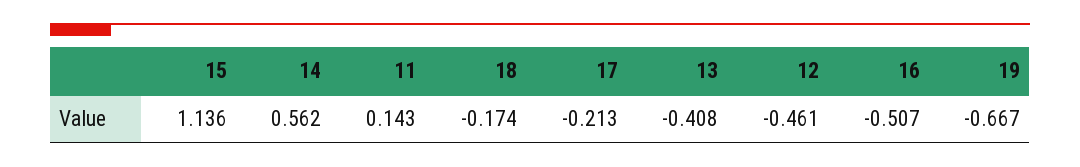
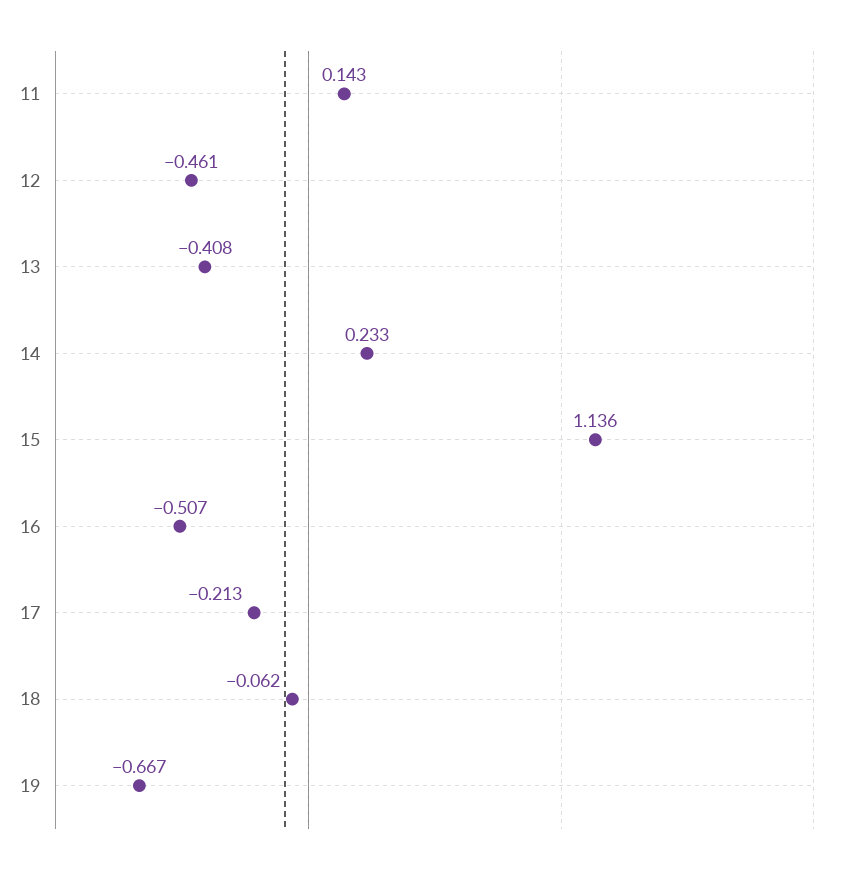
  {
    "15": 1.136,
-   "14": 0.562,
+   "14": 0.233,
    "11": 0.143,
-   "18": -0.174,
+   "18": -0.062,
    "17": -0.213,
    "13": -0.408,
    "12": -0.461,
    "16": -0.507,
    "19": -0.667
  }

